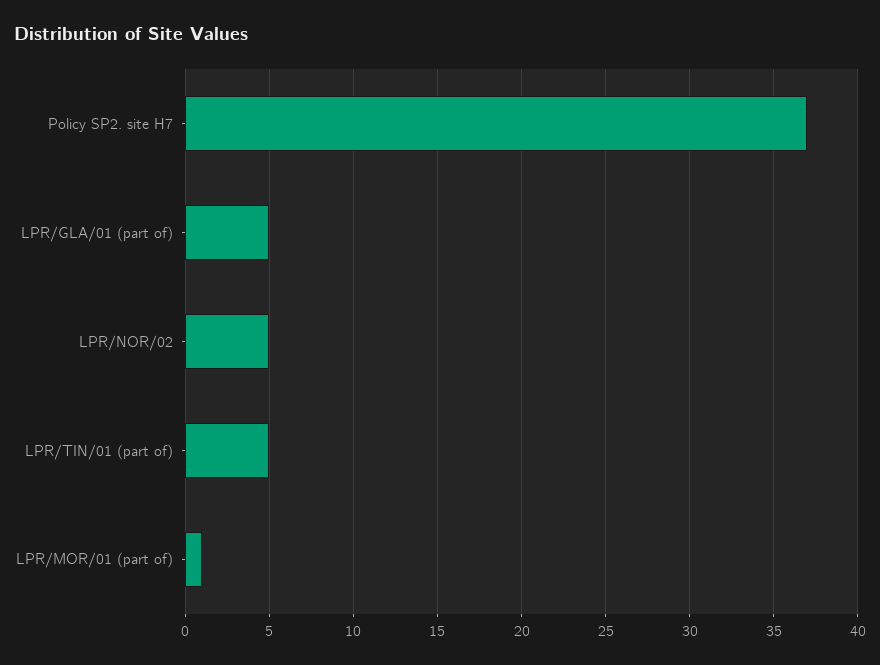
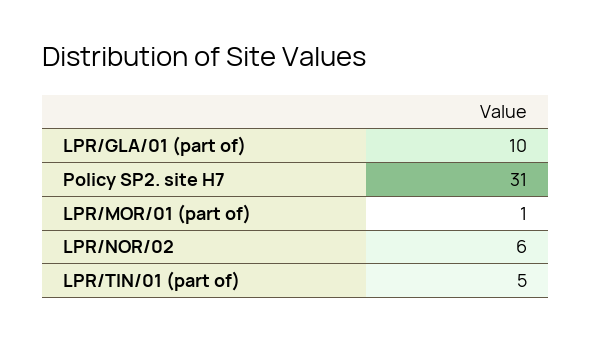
  {
-   "Policy SP2. site H7": 37,
+   "Policy SP2. site H7": 31,
-   "LPR/GLA/01 (part of)": 5,
+   "LPR/GLA/01 (part of)": 10,
-   "LPR/NOR/02": 5,
+   "LPR/NOR/02": 6,
    "LPR/TIN/01 (part of)": 5,
    "LPR/MOR/01 (part of)": 1
  }

